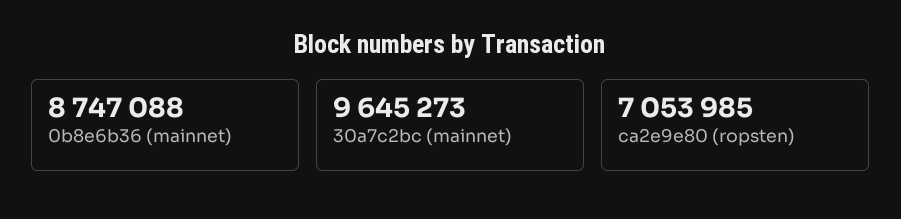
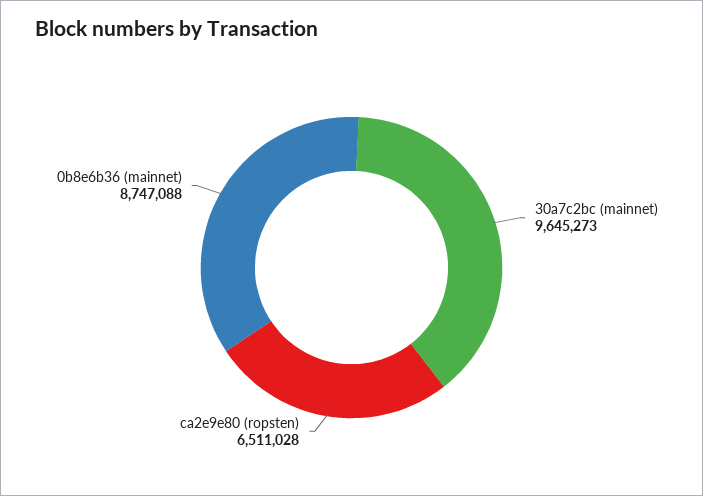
  {
    "0b8e6b36 (mainnet)": 8747088,
    "30a7c2bc (mainnet)": 9645273,
-   "ca2e9e80 (ropsten)": 7053985
+   "ca2e9e80 (ropsten)": 6511028
  }

